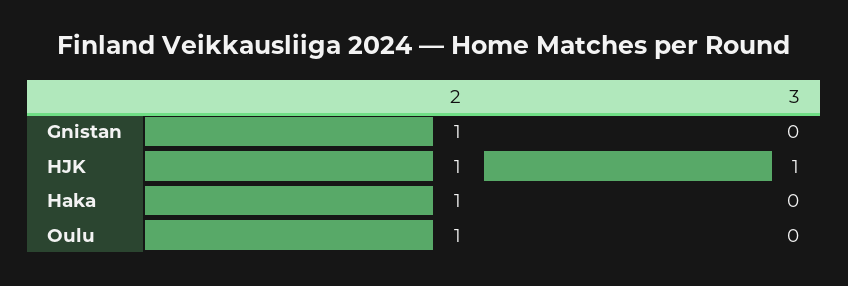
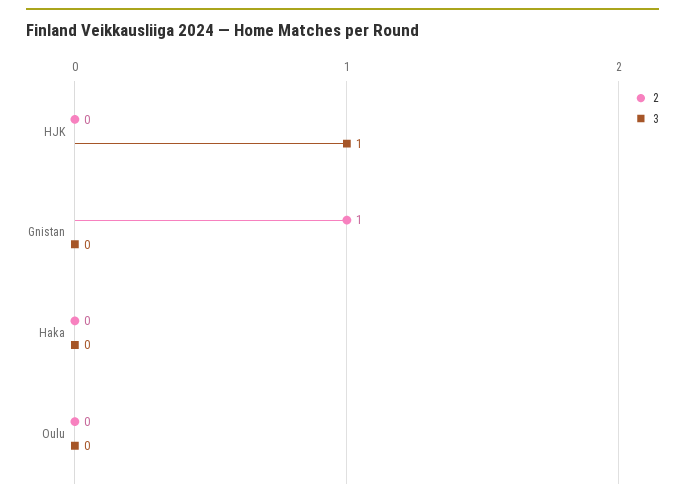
  {
    "2": {
      "Gnistan": 1,
-     "HJK": 1,
+     "HJK": 0,
-     "Haka": 1,
+     "Haka": 0,
-     "Oulu": 1
+     "Oulu": 0
    },
    "3": {
      "Gnistan": 0,
      "HJK": 1,
      "Haka": 0,
      "Oulu": 0
    }
  }

